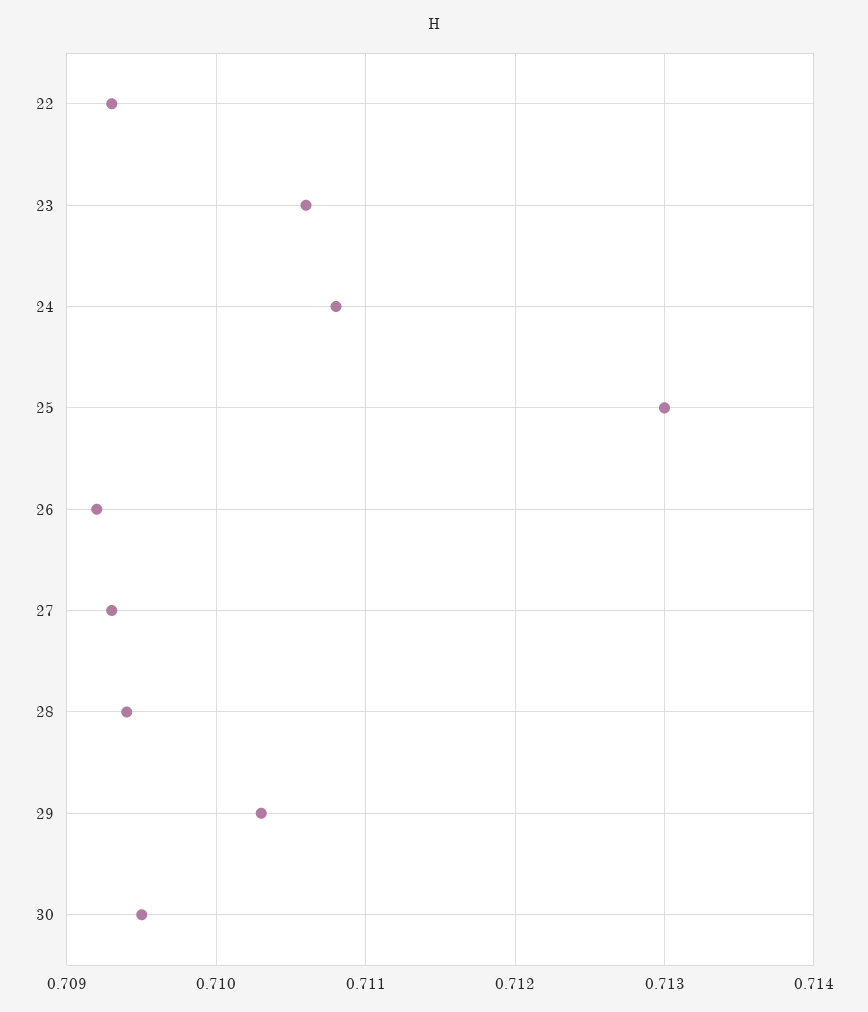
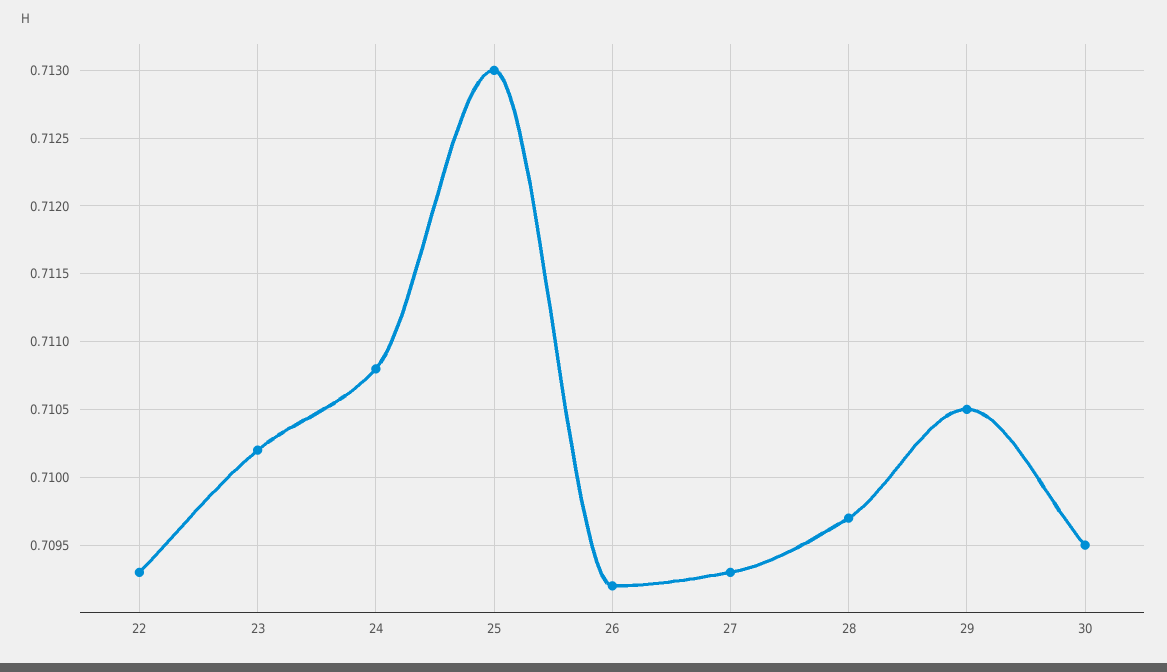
  {
    "22": 0.7093,
-   "23": 0.7106,
+   "23": 0.7102,
    "24": 0.7108,
    "25": 0.713,
    "26": 0.7092,
    "27": 0.7093,
-   "28": 0.7094,
+   "28": 0.7097,
-   "29": 0.7103,
+   "29": 0.7105,
    "30": 0.7095
  }

